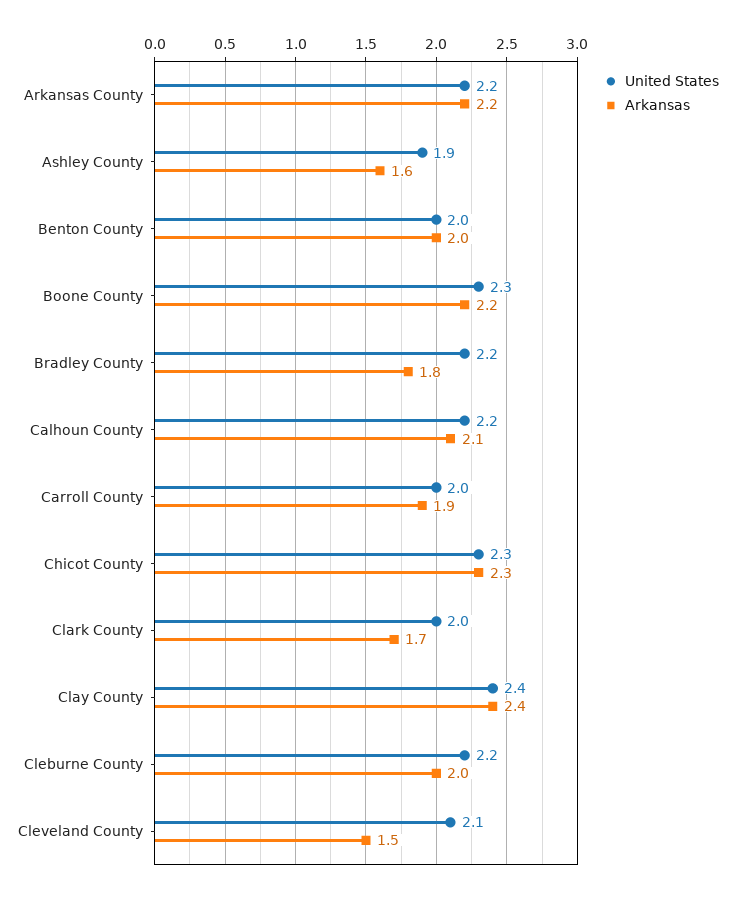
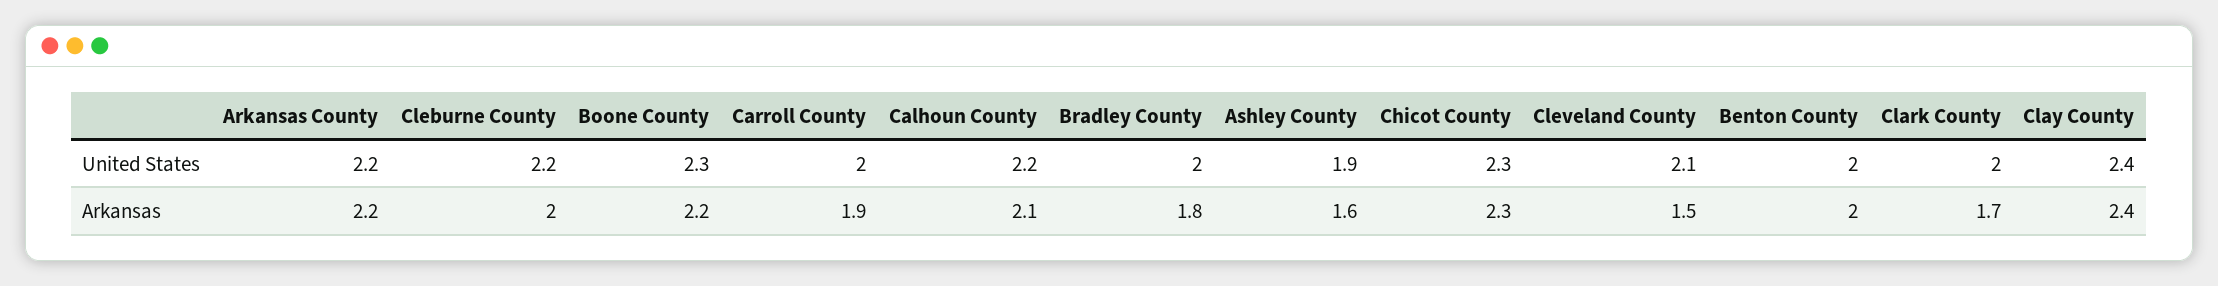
  {
    "United States": {
      "Arkansas County": 2.2,
      "Ashley County": 1.9,
      "Benton County": 2,
      "Boone County": 2.3,
-     "Bradley County": 2.2,
+     "Bradley County": 2,
      "Calhoun County": 2.2,
      "Carroll County": 2,
      "Chicot County": 2.3,
      "Clark County": 2,
      "Clay County": 2.4,
      "Cleburne County": 2.2,
      "Cleveland County": 2.1
    },
    "Arkansas": {
      "Arkansas County": 2.2,
      "Ashley County": 1.6,
      "Benton County": 2,
      "Boone County": 2.2,
      "Bradley County": 1.8,
      "Calhoun County": 2.1,
      "Carroll County": 1.9,
      "Chicot County": 2.3,
      "Clark County": 1.7,
      "Clay County": 2.4,
      "Cleburne County": 2,
      "Cleveland County": 1.5
    }
  }

